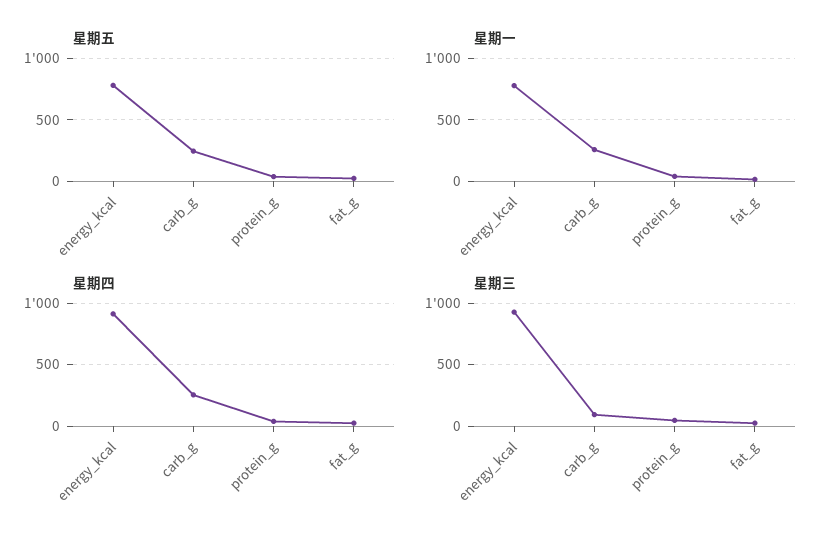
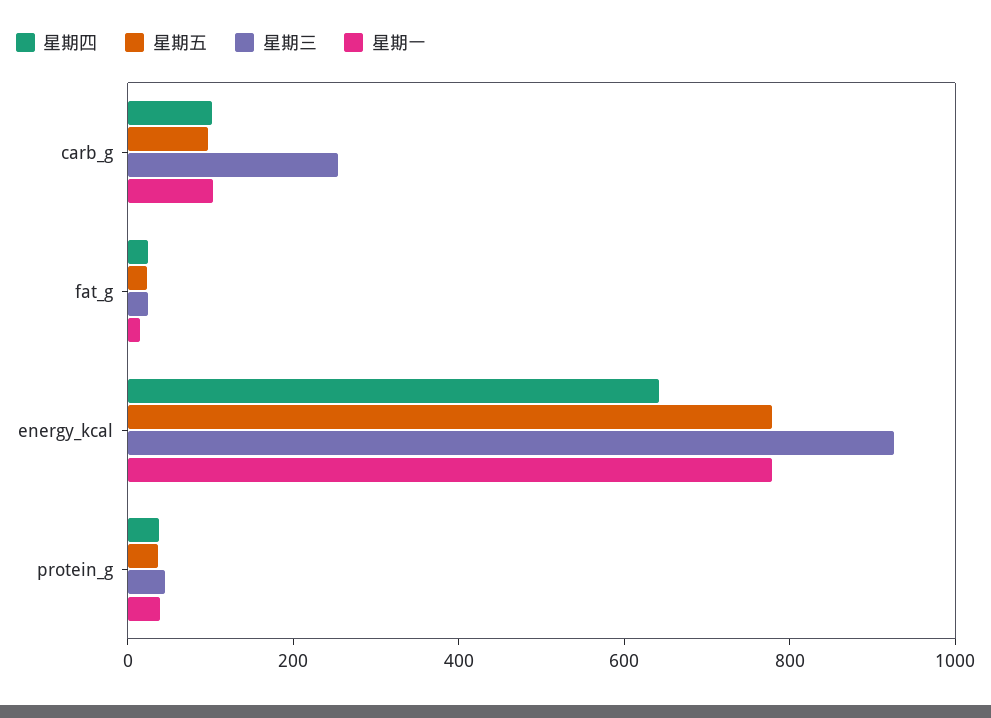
  {
    "星期五": {
      "energy_kcal": 800,
-     "carb_g": 250,
+     "carb_g": 100,
      "protein_g": 50,
      "fat_g": 0
    },
    "星期一": {
      "energy_kcal": 800,
-     "carb_g": 250,
+     "carb_g": 100,
      "protein_g": 50,
      "fat_g": 0
    },
    "星期四": {
-     "energy_kcal": 900,
+     "energy_kcal": 650,
-     "carb_g": 250,
+     "carb_g": 100,
      "protein_g": 50,
      "fat_g": 0
    },
    "星期三": {
      "energy_kcal": 950,
-     "carb_g": 100,
+     "carb_g": 250,
      "protein_g": 50,
      "fat_g": 0
    }
  }

